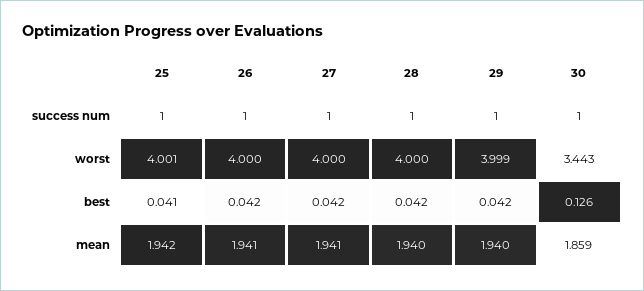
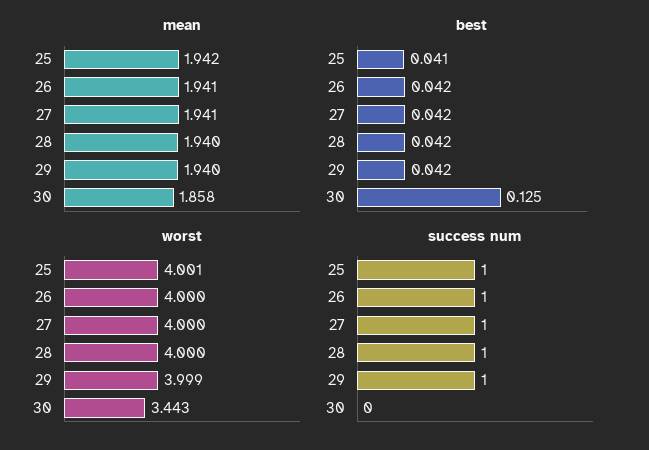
  {
    "success num": {
      "25": 1,
      "26": 1,
      "27": 1,
      "28": 1,
      "29": 1,
-     "30": 1
+     "30": 0
    },
    "worst": {
      "25": 4.001,
      "26": 4,
      "27": 4,
      "28": 4,
      "29": 3.999,
      "30": 3.443
    },
    "best": {
      "25": 0.041,
      "26": 0.042,
      "27": 0.042,
      "28": 0.042,
      "29": 0.042,
-     "30": 0.126
+     "30": 0.125
    },
    "mean": {
      "25": 1.942,
      "26": 1.941,
      "27": 1.941,
      "28": 1.94,
      "29": 1.94,
-     "30": 1.859
+     "30": 1.858
    }
  }

